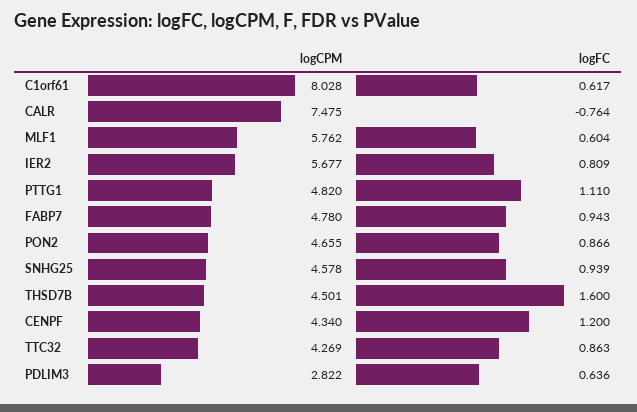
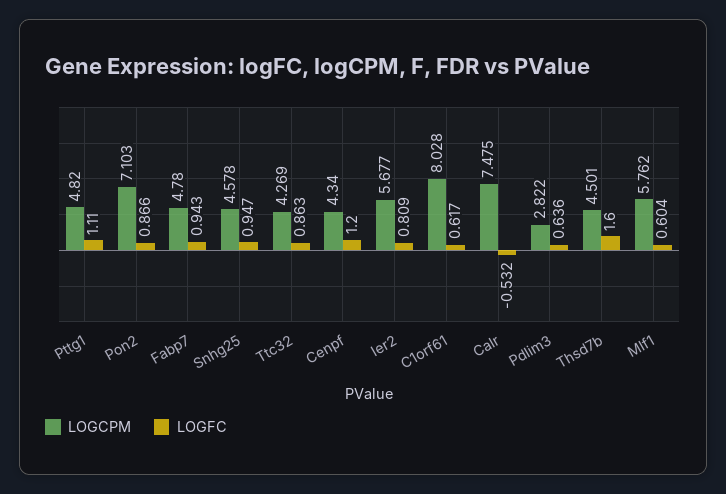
  {
    "logCPM": {
      "C1orf61": 8.028,
      "CALR": 7.475,
      "MLF1": 5.762,
      "IER2": 5.677,
      "PTTG1": 4.82,
      "FABP7": 4.78,
-     "PON2": 4.655,
+     "PON2": 7.103,
      "SNHG25": 4.578,
      "THSD7B": 4.501,
      "CENPF": 4.34,
      "TTC32": 4.269,
      "PDLIM3": 2.822
    },
    "logFC": {
      "C1orf61": 0.617,
-     "CALR": -0.764,
+     "CALR": -0.532,
      "MLF1": 0.604,
      "IER2": 0.809,
      "PTTG1": 1.11,
      "FABP7": 0.943,
      "PON2": 0.866,
-     "SNHG25": 0.939,
+     "SNHG25": 0.947,
      "THSD7B": 1.6,
      "CENPF": 1.2,
      "TTC32": 0.863,
      "PDLIM3": 0.636
    }
  }

